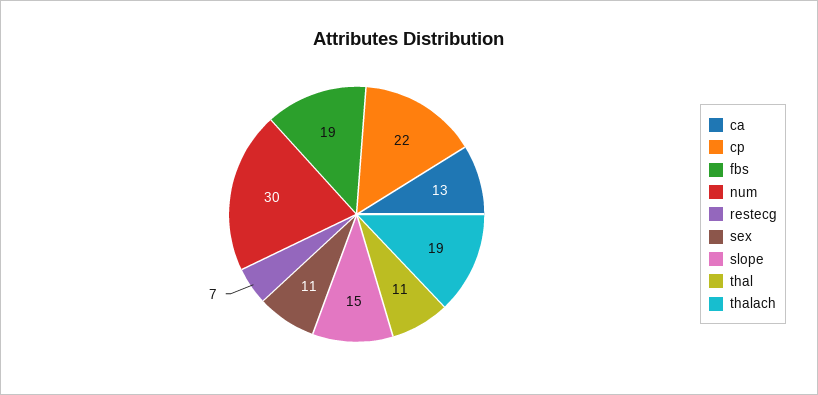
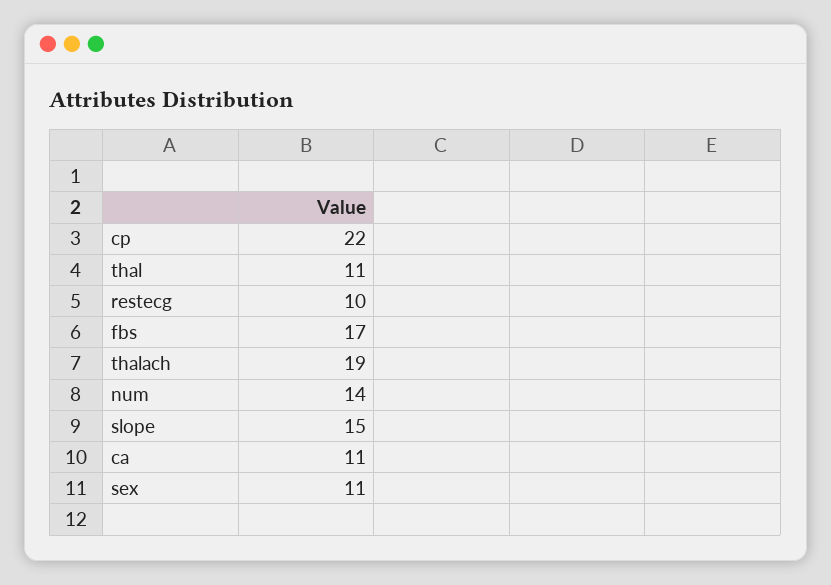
  {
-   "ca": 13,
+   "ca": 11,
    "cp": 22,
-   "fbs": 19,
+   "fbs": 17,
-   "num": 30,
+   "num": 14,
-   "restecg": 7,
+   "restecg": 10,
    "sex": 11,
    "slope": 15,
    "thal": 11,
    "thalach": 19
  }

